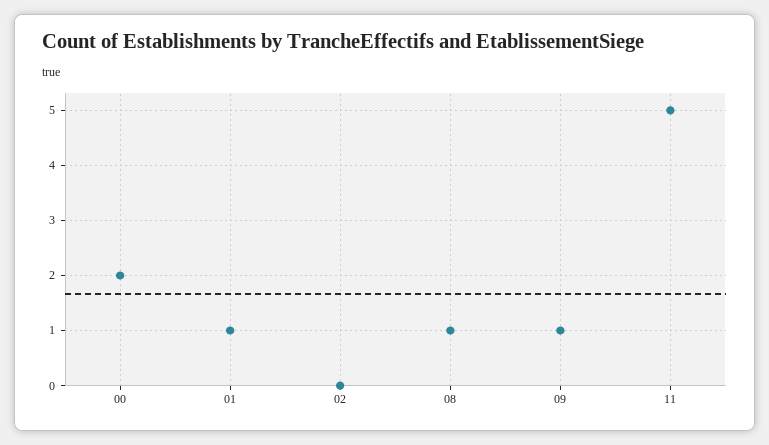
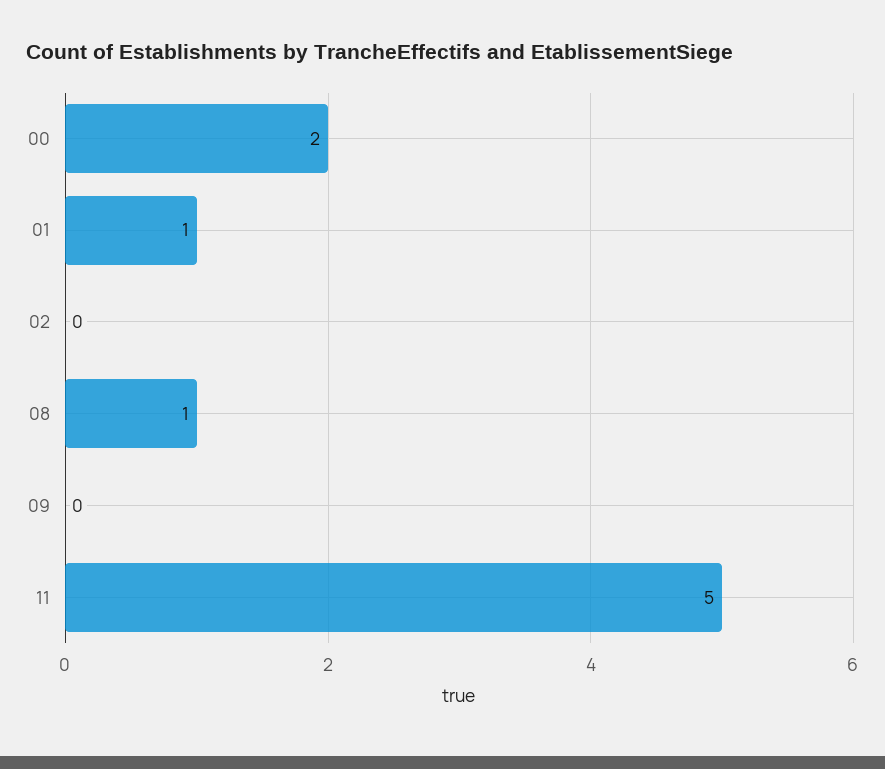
  {
    "00": 2,
    "01": 1,
    "02": 0,
    "08": 1,
-   "09": 1,
+   "09": 0,
    "11": 5
  }

